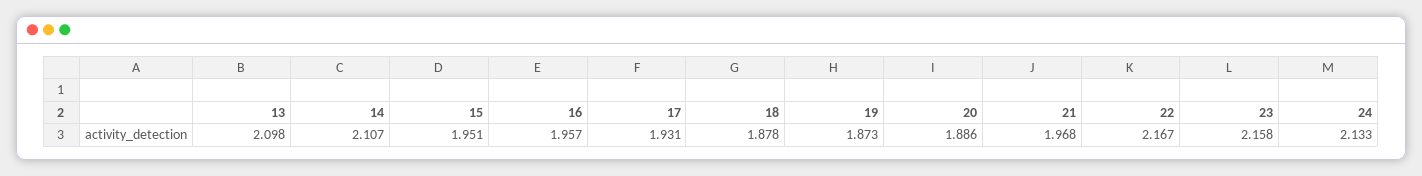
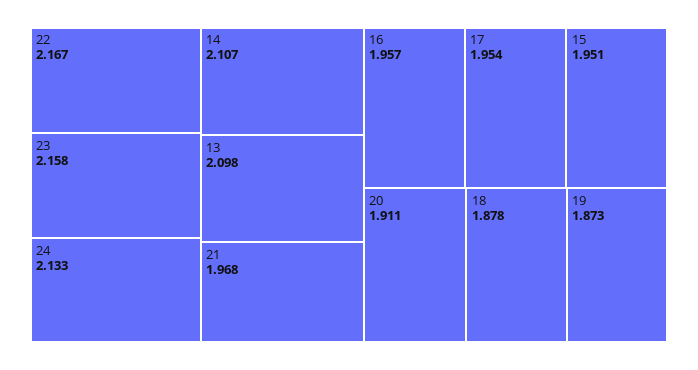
  {
    "13": 2.098,
    "14": 2.107,
    "15": 1.951,
    "16": 1.957,
-   "17": 1.931,
+   "17": 1.954,
    "18": 1.878,
    "19": 1.873,
-   "20": 1.886,
+   "20": 1.911,
    "21": 1.968,
    "22": 2.167,
    "23": 2.158,
    "24": 2.133
  }

